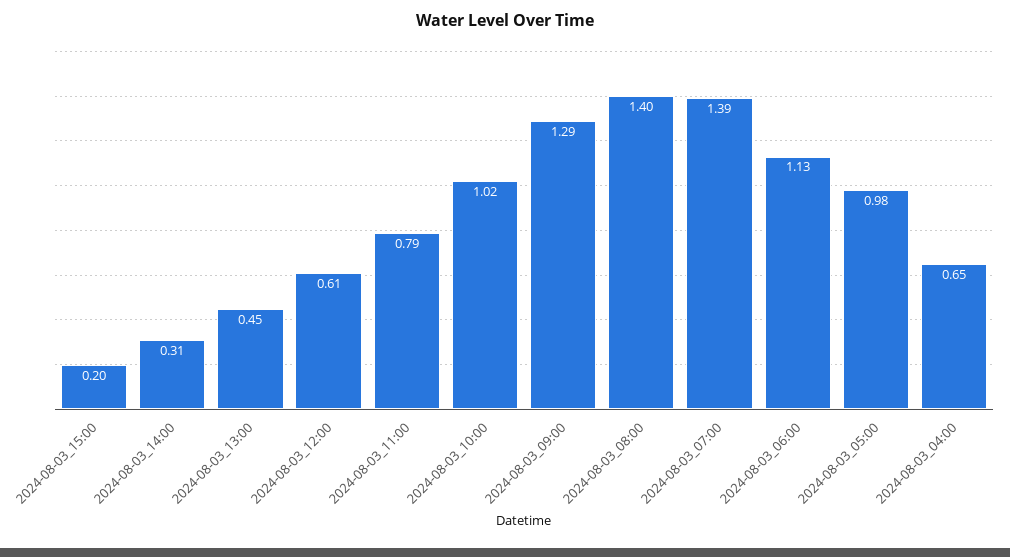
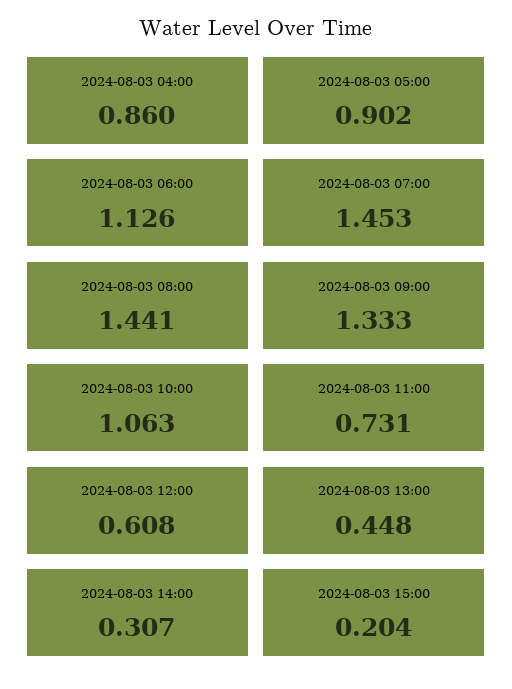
  {
    "2024-08-03_15:00": 0.204,
    "2024-08-03_14:00": 0.307,
    "2024-08-03_13:00": 0.448,
    "2024-08-03_12:00": 0.608,
-   "2024-08-03_11:00": 0.79,
+   "2024-08-03_11:00": 0.731,
-   "2024-08-03_10:00": 1.02,
+   "2024-08-03_10:00": 1.063,
-   "2024-08-03_09:00": 1.29,
+   "2024-08-03_09:00": 1.333,
-   "2024-08-03_08:00": 1.4,
+   "2024-08-03_08:00": 1.441,
-   "2024-08-03_07:00": 1.39,
+   "2024-08-03_07:00": 1.453,
    "2024-08-03_06:00": 1.126,
-   "2024-08-03_05:00": 0.98,
+   "2024-08-03_05:00": 0.902,
-   "2024-08-03_04:00": 0.65
+   "2024-08-03_04:00": 0.86
  }

